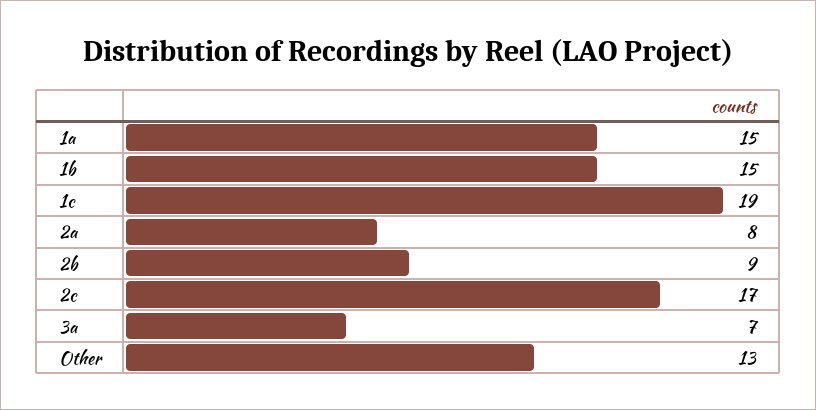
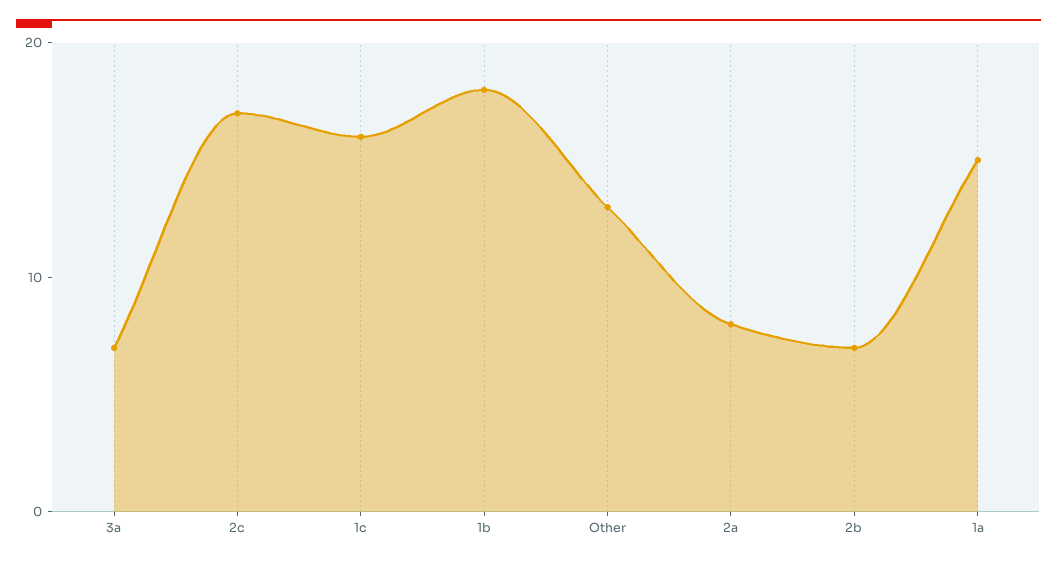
  {
    "1a": 15,
-   "1b": 15,
+   "1b": 18,
-   "1c": 19,
+   "1c": 16,
    "2a": 8,
-   "2b": 9,
+   "2b": 7,
    "2c": 17,
    "3a": 7,
    "Other": 13
  }

